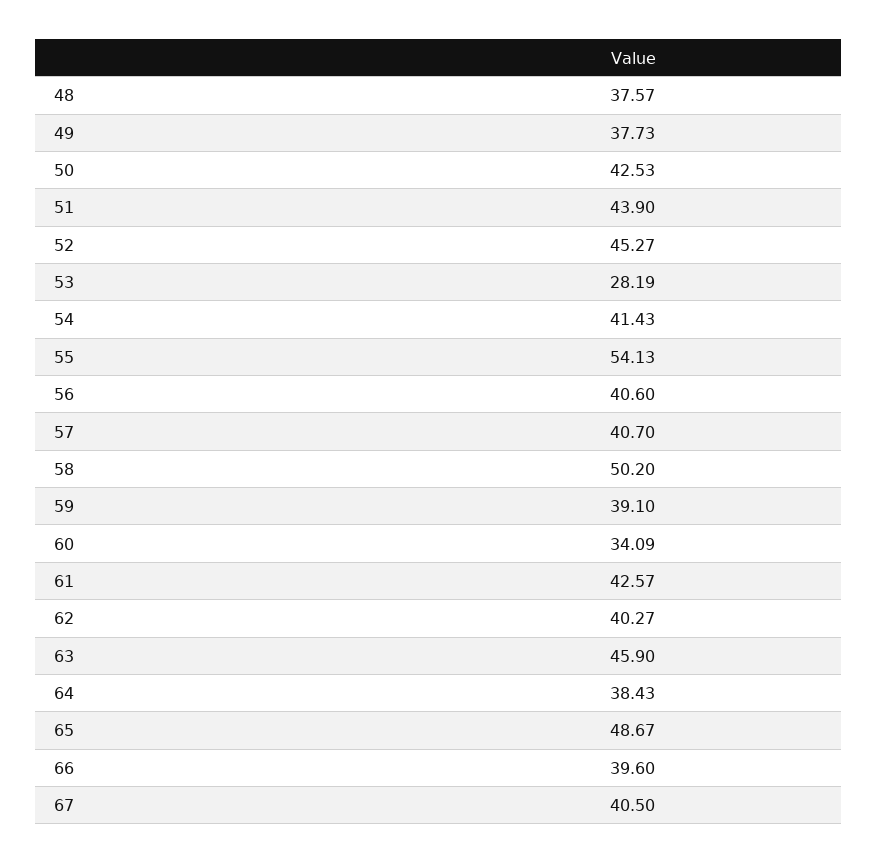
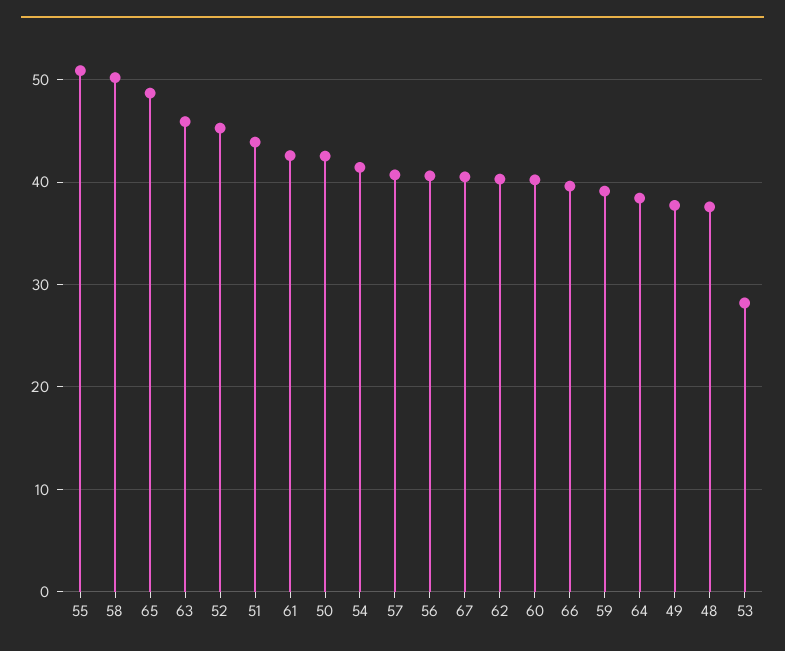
  {
    "48": 37.57,
    "49": 37.73,
    "50": 42.53,
    "51": 43.9,
    "52": 45.27,
    "53": 28.19,
    "54": 41.43,
-   "55": 54.13,
+   "55": 51,
    "56": 40.6,
    "57": 40.7,
    "58": 50.2,
    "59": 39.1,
-   "60": 34.09,
+   "60": 40,
    "61": 42.57,
    "62": 40.27,
    "63": 45.9,
    "64": 38.43,
    "65": 48.67,
    "66": 39.6,
    "67": 40.5
  }

